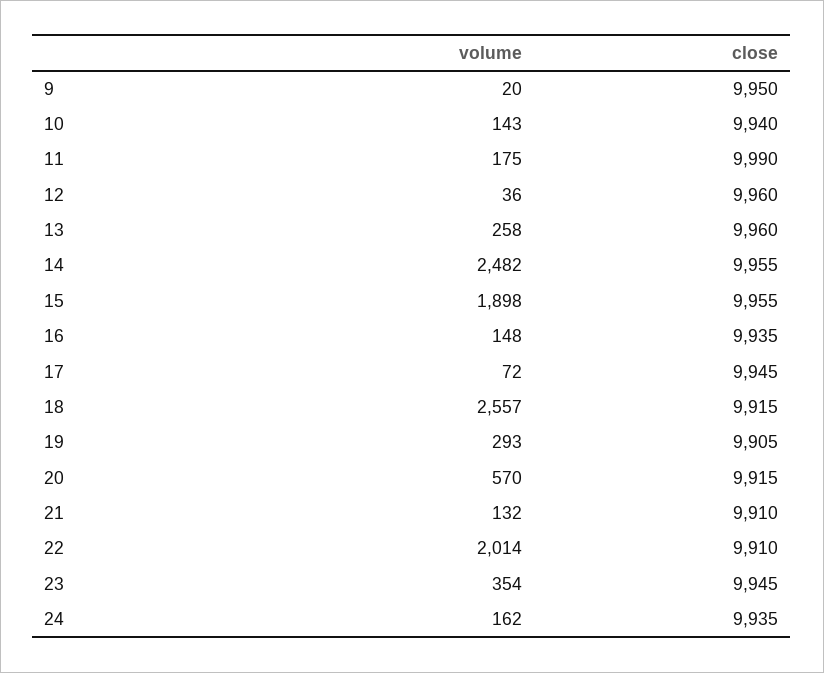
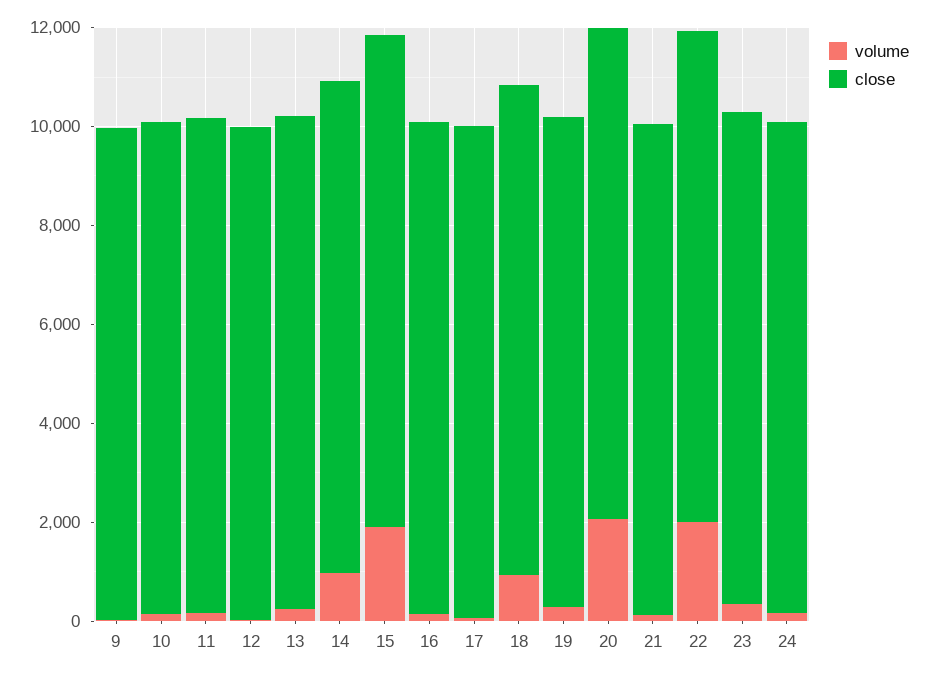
  {
    "volume": {
      "9": 20,
      "10": 143,
      "11": 175,
      "12": 36,
      "13": 258,
-     "14": 2482,
+     "14": 1000,
      "15": 1898,
      "16": 148,
      "17": 72,
-     "18": 2557,
+     "18": 1000,
      "19": 293,
-     "20": 570,
+     "20": 2000,
      "21": 132,
      "22": 2014,
      "23": 354,
      "24": 162
    },
    "close": {
      "9": 9950,
      "10": 9940,
      "11": 9990,
      "12": 9960,
      "13": 9960,
      "14": 9955,
      "15": 9955,
      "16": 9935,
      "17": 9945,
      "18": 9915,
      "19": 9905,
      "20": 9915,
      "21": 9910,
      "22": 9910,
      "23": 9945,
      "24": 9935
    }
  }

